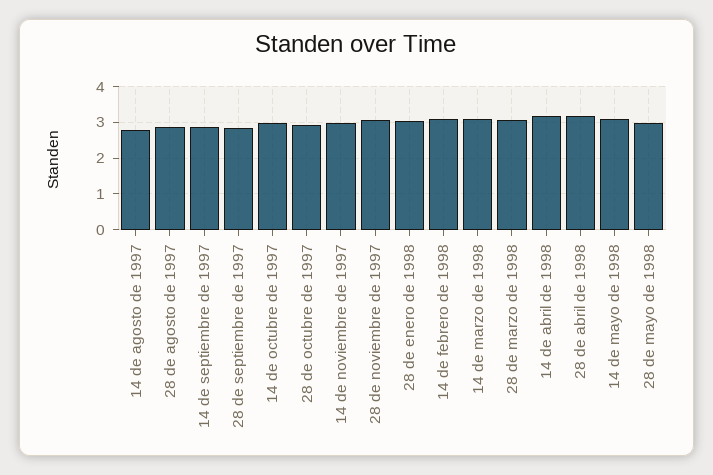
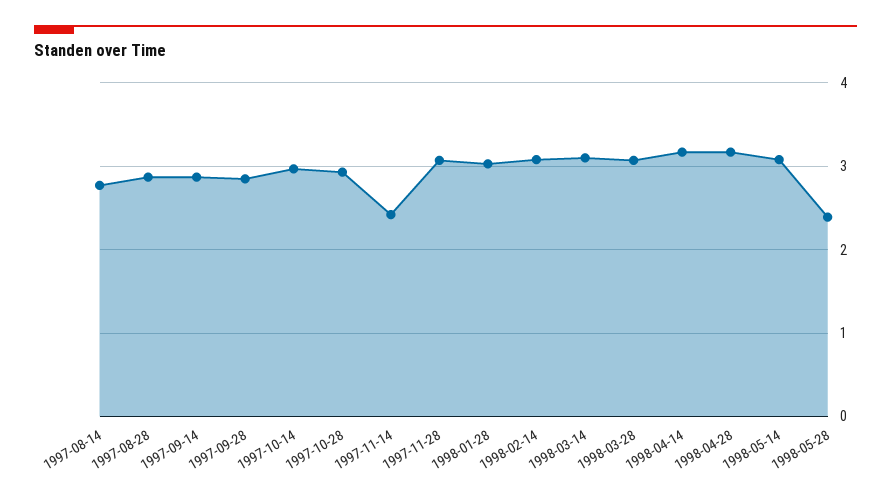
  {
    "14 de agosto de 1997": 2.8,
    "28 de agosto de 1997": 2.9,
    "14 de septiembre de 1997": 2.9,
    "28 de septiembre de 1997": 2.9,
    "14 de octubre de 1997": 3,
    "28 de octubre de 1997": 2.9,
-   "14 de noviembre de 1997": 3,
+   "14 de noviembre de 1997": 2.4,
    "28 de noviembre de 1997": 3.1,
    "28 de enero de 1998": 3,
    "14 de febrero de 1998": 3.1,
    "14 de marzo de 1998": 3.1,
    "28 de marzo de 1998": 3.1,
    "14 de abril de 1998": 3.2,
    "28 de abril de 1998": 3.2,
    "14 de mayo de 1998": 3.1,
-   "28 de mayo de 1998": 3
+   "28 de mayo de 1998": 2.4
  }

